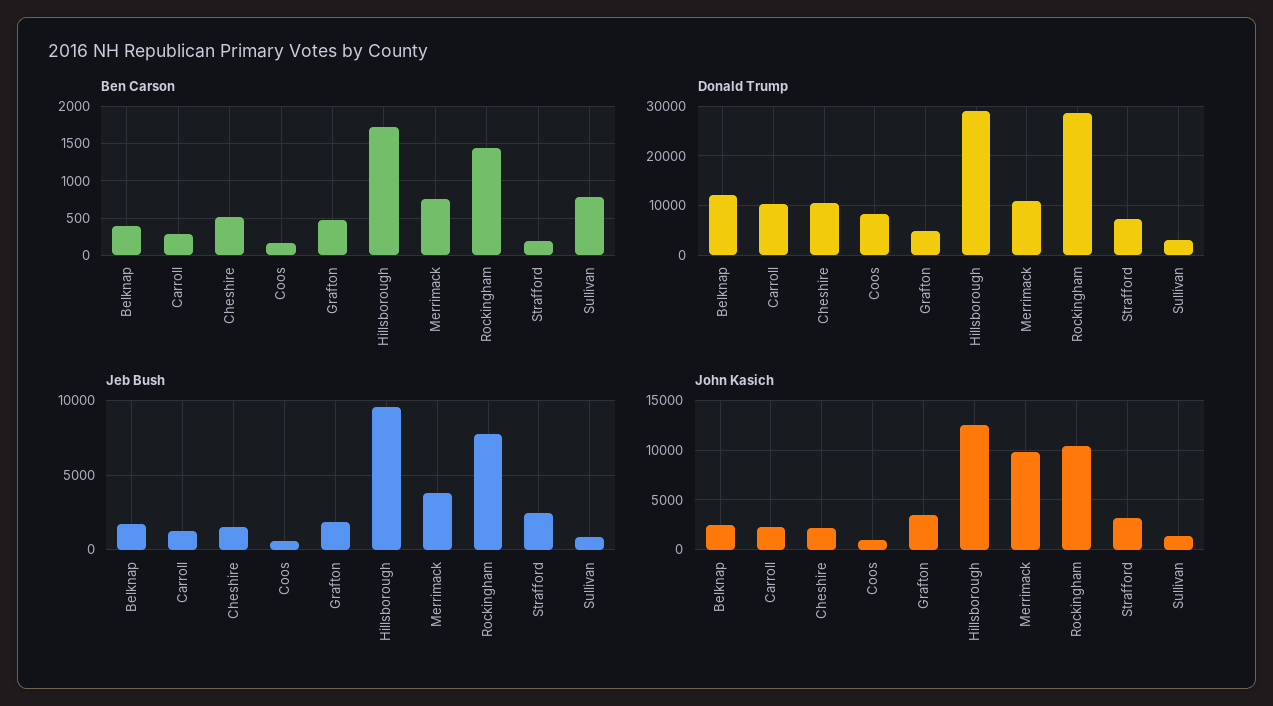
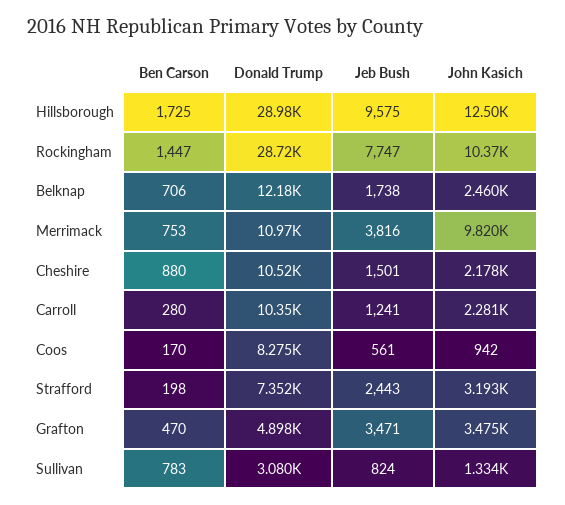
  {
    "Ben Carson": {
-     "Belknap": 400,
+     "Belknap": 706,
      "Carroll": 280,
-     "Cheshire": 500,
+     "Cheshire": 880,
      "Coos": 170,
      "Grafton": 470,
      "Hillsborough": 1725,
      "Merrimack": 753,
      "Rockingham": 1447,
      "Strafford": 198,
      "Sullivan": 783
    },
    "Donald Trump": {
      "Belknap": 12180,
      "Carroll": 10350,
      "Cheshire": 10520,
      "Coos": 8275,
      "Grafton": 4898,
      "Hillsborough": 28980,
      "Merrimack": 10970,
      "Rockingham": 28720,
      "Strafford": 7352,
      "Sullivan": 3080
    },
    "Jeb Bush": {
      "Belknap": 1738,
      "Carroll": 1241,
      "Cheshire": 1501,
      "Coos": 561,
-     "Grafton": 2000,
+     "Grafton": 3471,
      "Hillsborough": 9575,
      "Merrimack": 3816,
      "Rockingham": 7747,
      "Strafford": 2443,
      "Sullivan": 824
    },
    "John Kasich": {
      "Belknap": 2460,
      "Carroll": 2281,
      "Cheshire": 2178,
      "Coos": 942,
      "Grafton": 3475,
      "Hillsborough": 12500,
      "Merrimack": 9820,
      "Rockingham": 10370,
      "Strafford": 3193,
      "Sullivan": 1334
    }
  }

